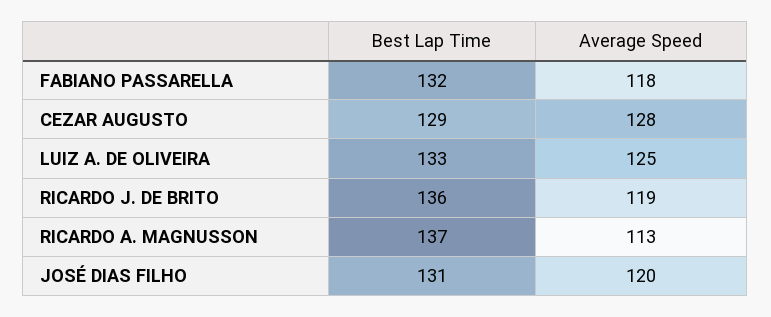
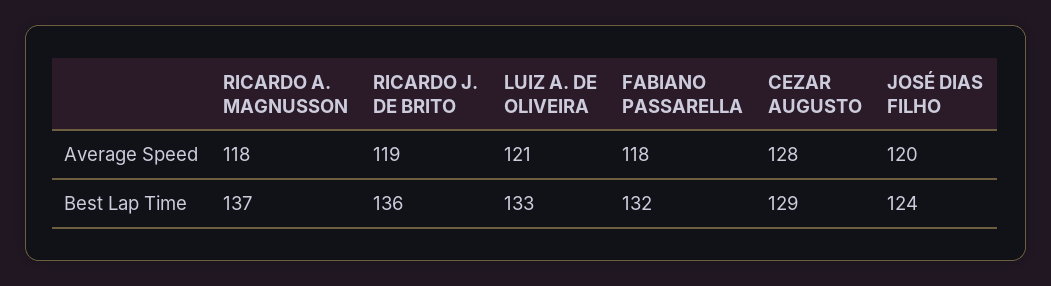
  {
    "Best Lap Time": {
      "FABIANO PASSARELLA": 132,
      "CEZAR AUGUSTO": 129,
      "LUIZ A. DE OLIVEIRA": 133,
      "RICARDO J. DE BRITO": 136,
      "RICARDO A. MAGNUSSON": 137,
-     "JOSÉ DIAS FILHO": 131
+     "JOSÉ DIAS FILHO": 124
    },
    "Average Speed": {
      "FABIANO PASSARELLA": 118,
      "CEZAR AUGUSTO": 128,
-     "LUIZ A. DE OLIVEIRA": 125,
+     "LUIZ A. DE OLIVEIRA": 121,
      "RICARDO J. DE BRITO": 119,
-     "RICARDO A. MAGNUSSON": 113,
+     "RICARDO A. MAGNUSSON": 118,
      "JOSÉ DIAS FILHO": 120
    }
  }

